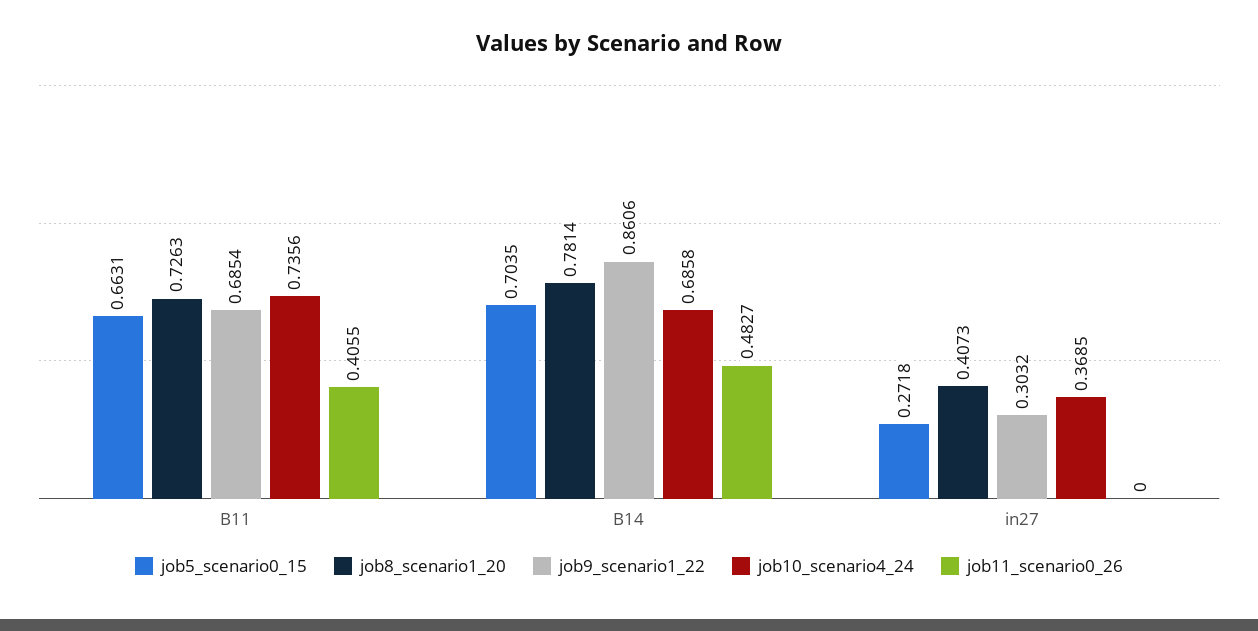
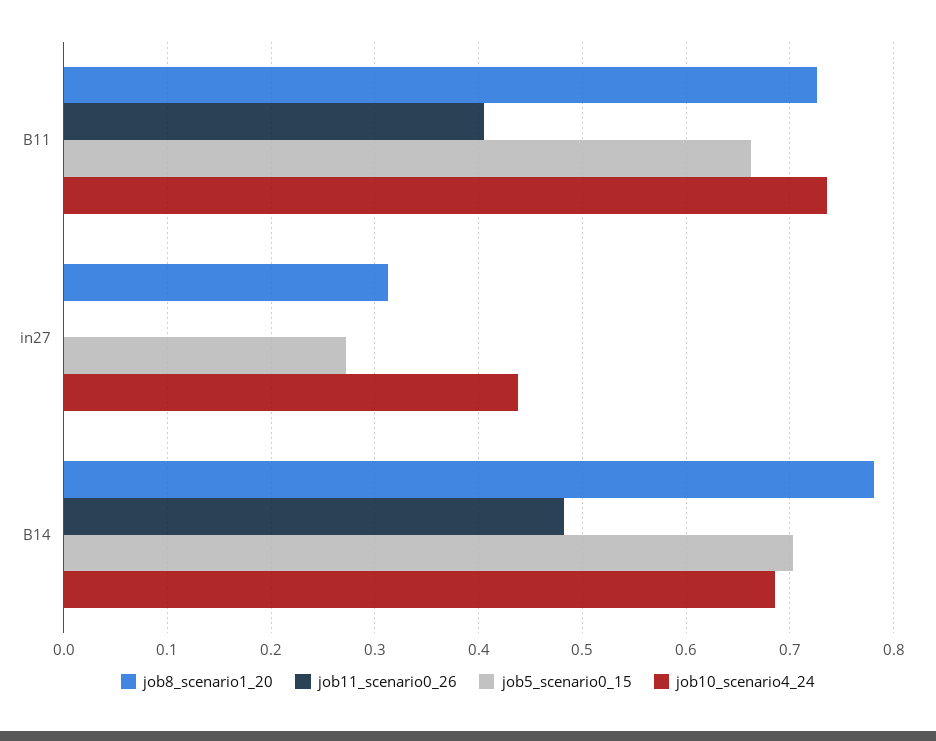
  {
    "job5_scenario0_15": {
      "B11": 0.6631,
      "B14": 0.7035,
      "in27": 0.2718
    },
    "job8_scenario1_20": {
      "B11": 0.7263,
      "B14": 0.7814,
-     "in27": 0.4073
+     "in27": 0.31
    },
-   "job9_scenario1_22": {
-     "B11": 0.6854,
-     "B14": 0.8606,
-     "in27": 0.3032
-   },
    "job10_scenario4_24": {
      "B11": 0.7356,
      "B14": 0.6858,
-     "in27": 0.3685
+     "in27": 0.44
    },
    "job11_scenario0_26": {
      "B11": 0.4055,
      "B14": 0.4827,
      "in27": 0
    }
  }

